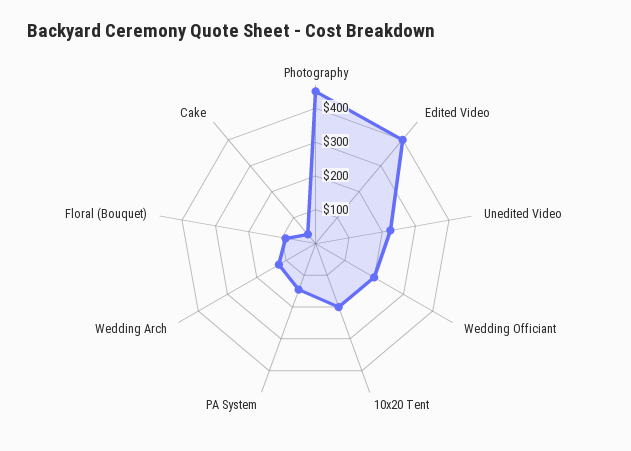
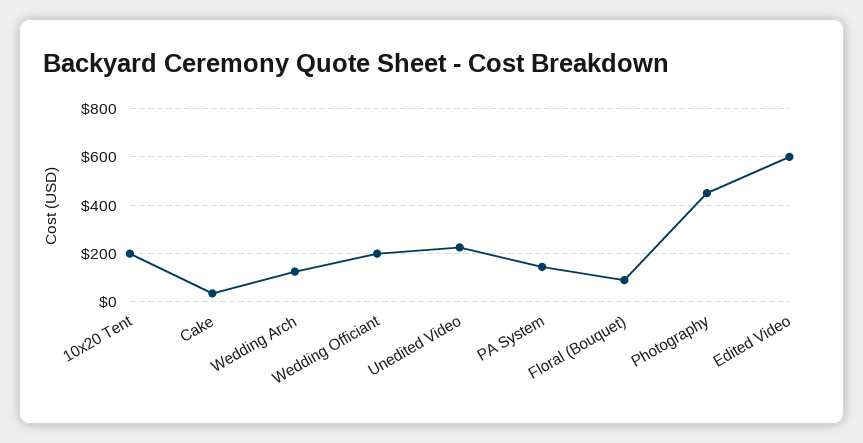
  {
    "Photography": 450,
-   "Edited Video": 400,
+   "Edited Video": 600,
    "Unedited Video": 225,
    "Wedding Officiant": 200,
    "10x20 Tent": 200,
    "PA System": 150,
    "Wedding Arch": 125,
    "Floral (Bouquet)": 100,
    "Cake": 25
  }

